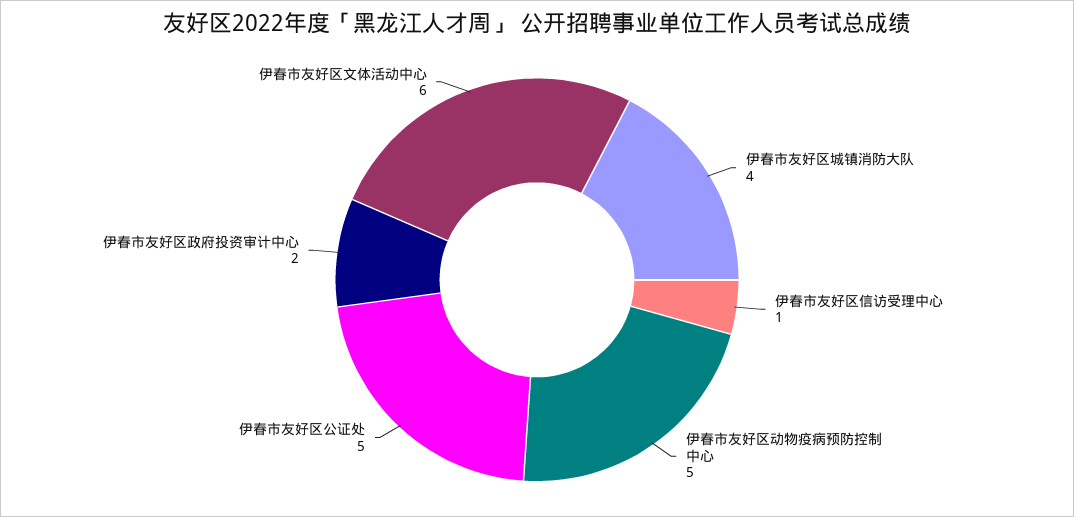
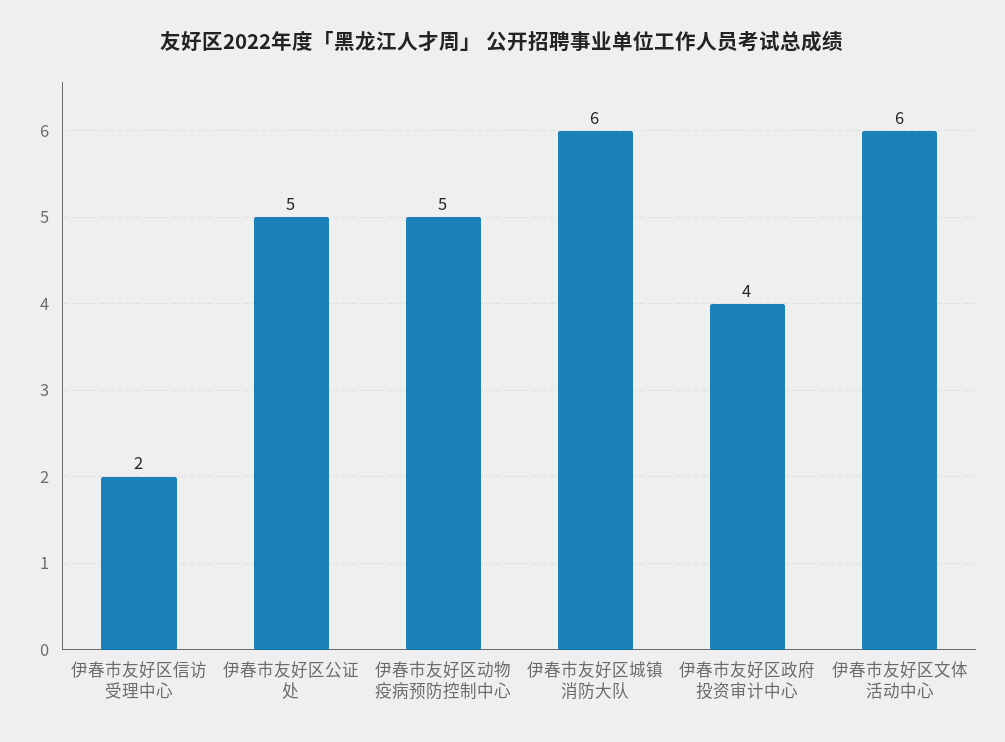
  {
-   "伊春市友好区城镇消防大队": 4,
+   "伊春市友好区城镇消防大队": 6,
-   "伊春市友好区信访受理中心": 1,
+   "伊春市友好区信访受理中心": 2,
    "伊春市友好区动物疫病预防控制中心": 5,
    "伊春市友好区公证处": 5,
-   "伊春市友好区政府投资审计中心": 2,
+   "伊春市友好区政府投资审计中心": 4,
    "伊春市友好区文体活动中心": 6
  }

